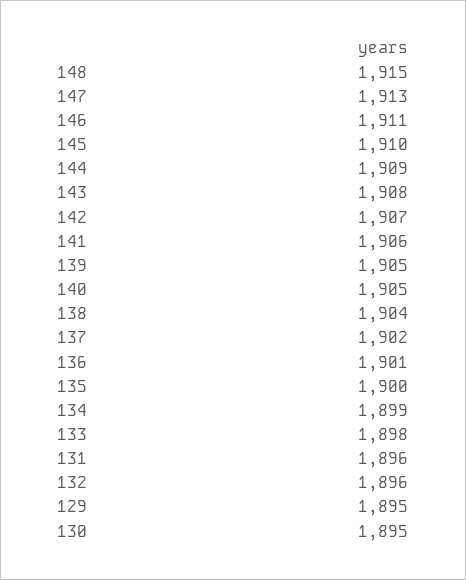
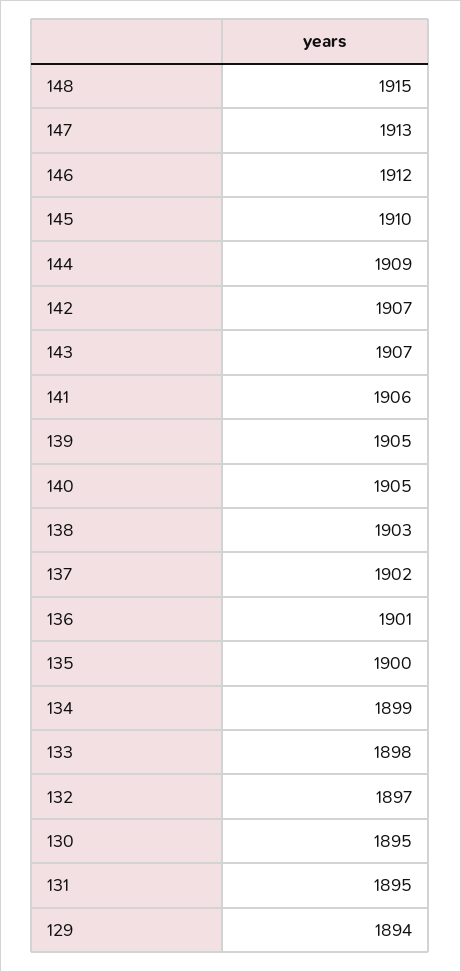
  {
    "148": 1915,
    "147": 1913,
-   "146": 1911,
+   "146": 1912,
    "145": 1910,
    "144": 1909,
-   "143": 1908,
+   "143": 1907,
    "142": 1907,
    "141": 1906,
    "139": 1905,
    "140": 1905,
-   "138": 1904,
+   "138": 1903,
    "137": 1902,
    "136": 1901,
    "135": 1900,
    "134": 1899,
    "133": 1898,
-   "131": 1896,
+   "131": 1895,
-   "132": 1896,
+   "132": 1897,
-   "129": 1895,
+   "129": 1894,
    "130": 1895
  }

